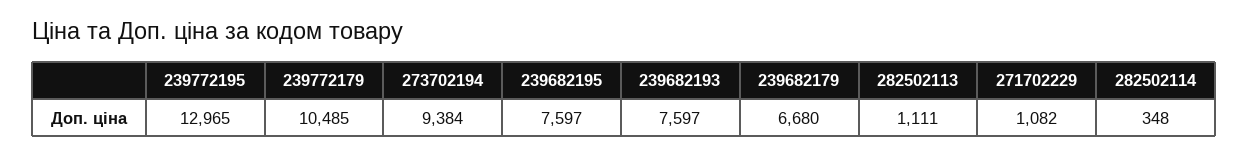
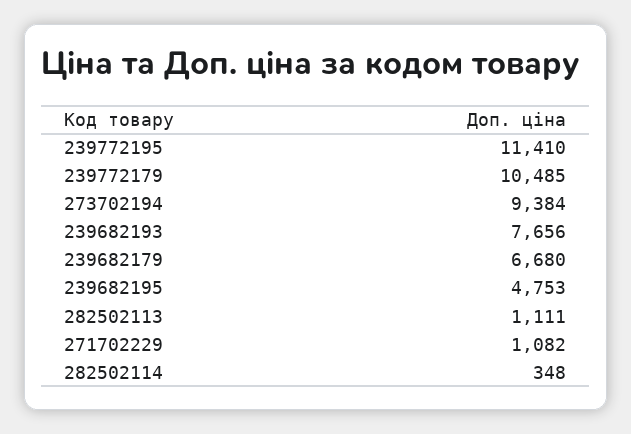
  {
-   "239772195": 12965,
+   "239772195": 11410,
    "239772179": 10485,
    "273702194": 9384,
-   "239682195": 7597,
+   "239682195": 4753,
-   "239682193": 7597,
+   "239682193": 7656,
    "239682179": 6680,
    "282502113": 1111,
    "271702229": 1082,
    "282502114": 348
  }

